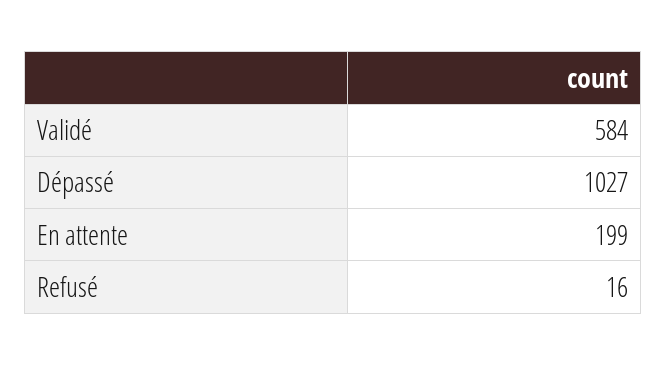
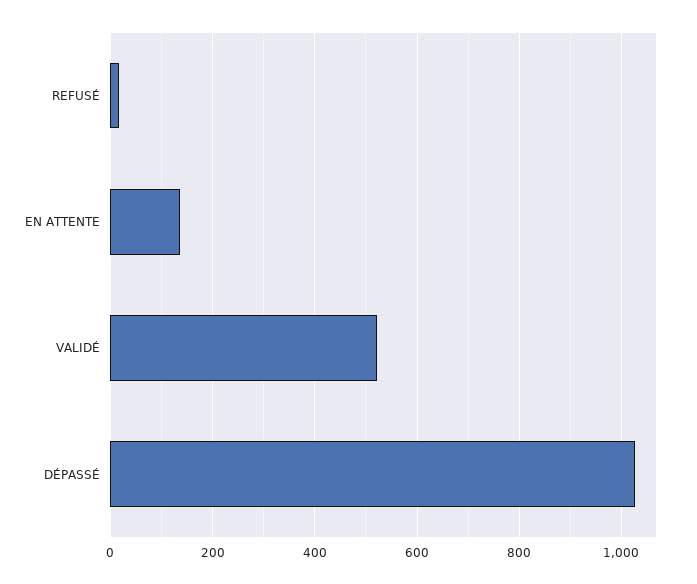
  {
-   "Validé": 584,
+   "Validé": 520,
    "Dépassé": 1027,
-   "En attente": 199,
+   "En attente": 140,
    "Refusé": 16
  }

